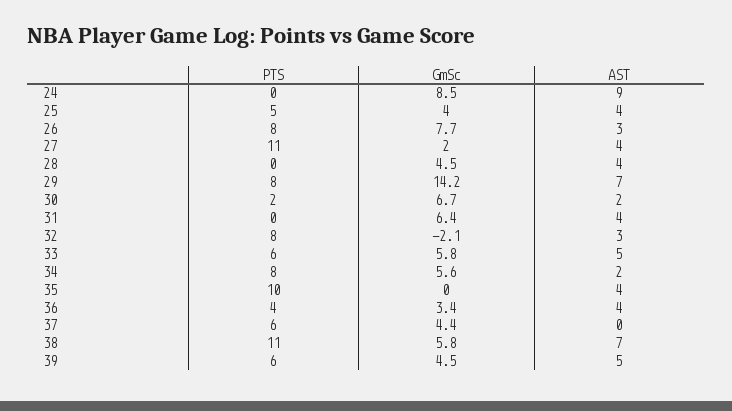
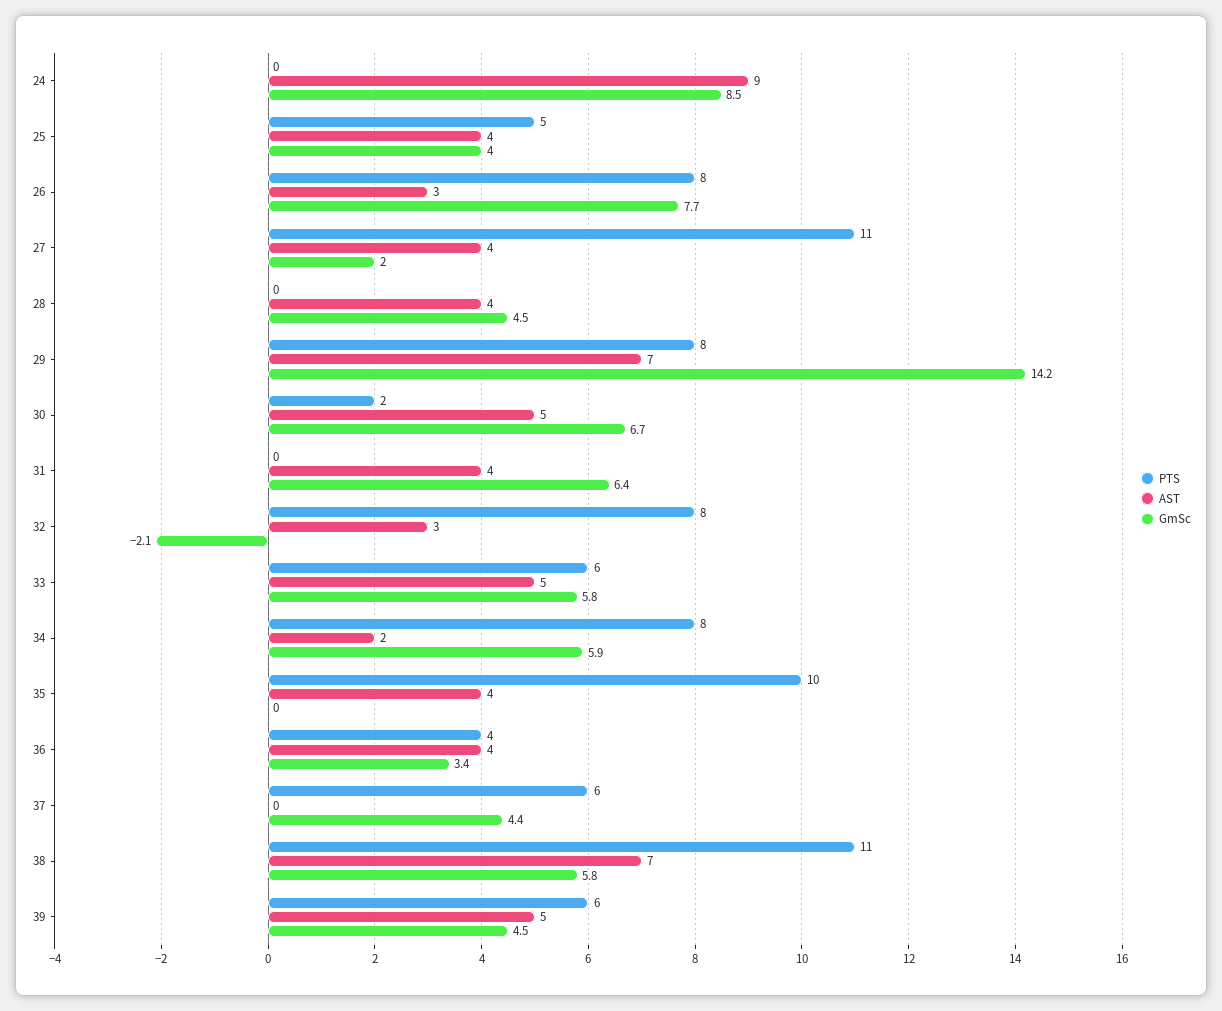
  {
    "PTS": {
      "24": 0,
      "25": 5,
      "26": 8,
      "27": 11,
      "28": 0,
      "29": 8,
      "30": 2,
      "31": 0,
      "32": 8,
      "33": 6,
      "34": 8,
      "35": 10,
      "36": 4,
      "37": 6,
      "38": 11,
      "39": 6
    },
    "GmSc": {
      "24": 8.5,
      "25": 4,
      "26": 7.7,
      "27": 2,
      "28": 4.5,
      "29": 14.2,
      "30": 6.7,
      "31": 6.4,
      "32": -2.1,
      "33": 5.8,
-     "34": 5.6,
+     "34": 5.9,
      "35": 0,
      "36": 3.4,
      "37": 4.4,
      "38": 5.8,
      "39": 4.5
    },
    "AST": {
      "24": 9,
      "25": 4,
      "26": 3,
      "27": 4,
      "28": 4,
      "29": 7,
-     "30": 2,
+     "30": 5,
      "31": 4,
      "32": 3,
      "33": 5,
      "34": 2,
      "35": 4,
      "36": 4,
      "37": 0,
      "38": 7,
      "39": 5
    }
  }

